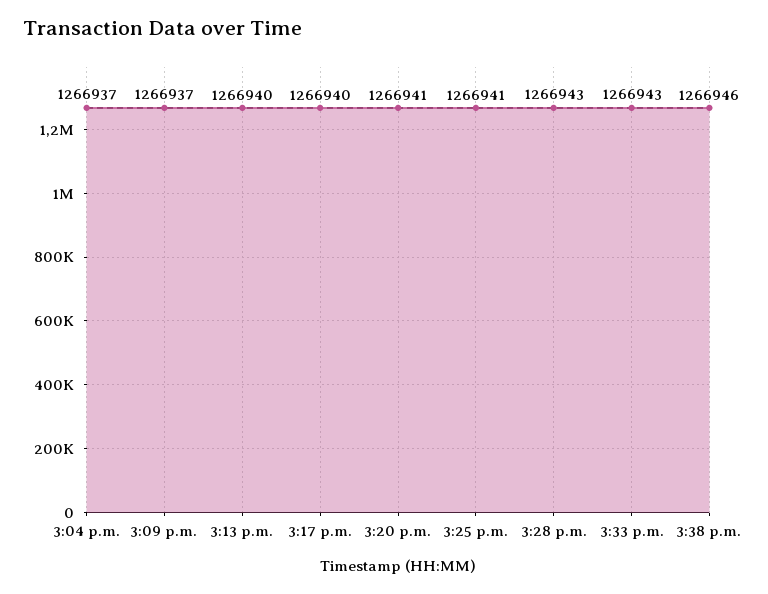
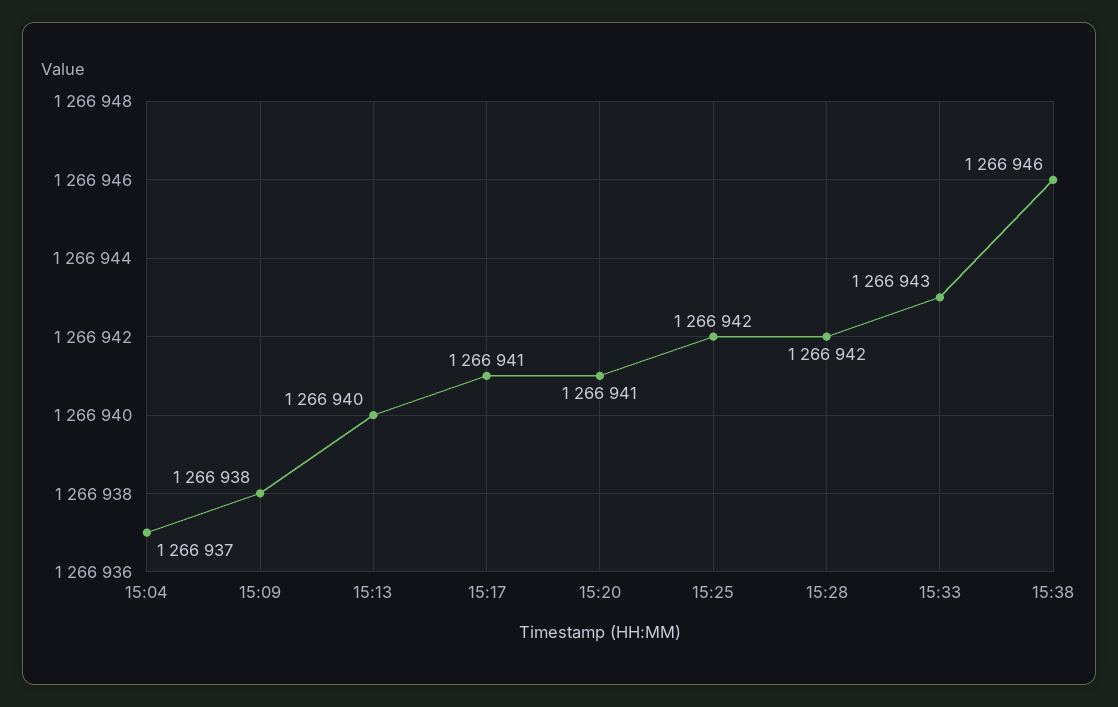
  {
    "3:04 p.m.": 1266937,
-   "3:09 p.m.": 1266937,
+   "3:09 p.m.": 1266938,
    "3:13 p.m.": 1266940,
-   "3:17 p.m.": 1266940,
+   "3:17 p.m.": 1266941,
    "3:20 p.m.": 1266941,
-   "3:25 p.m.": 1266941,
+   "3:25 p.m.": 1266942,
-   "3:28 p.m.": 1266943,
+   "3:28 p.m.": 1266942,
    "3:33 p.m.": 1266943,
    "3:38 p.m.": 1266946
  }

